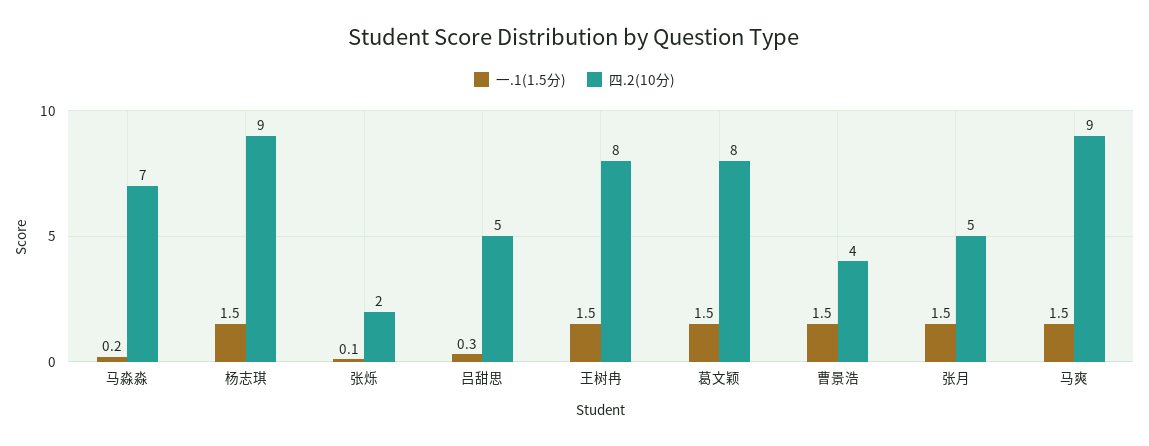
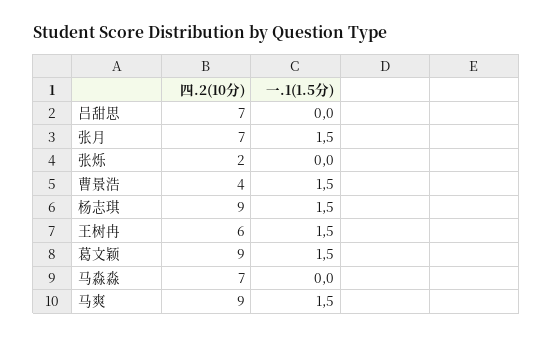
  {
    "一.1(1.5分)": {
-     "马淼淼": 0.2,
+     "马淼淼": 0,
      "杨志琪": 1.5,
-     "张烁": 0.1,
+     "张烁": 0,
-     "吕甜思": 0.3,
+     "吕甜思": 0,
      "王树冉": 1.5,
      "葛文颖": 1.5,
      "曹景浩": 1.5,
      "张月": 1.5,
      "马爽": 1.5
    },
    "四.2(10分)": {
      "马淼淼": 7,
      "杨志琪": 9,
      "张烁": 2,
-     "吕甜思": 5,
+     "吕甜思": 7,
-     "王树冉": 8,
+     "王树冉": 6,
-     "葛文颖": 8,
+     "葛文颖": 9,
      "曹景浩": 4,
-     "张月": 5,
+     "张月": 7,
      "马爽": 9
    }
  }

